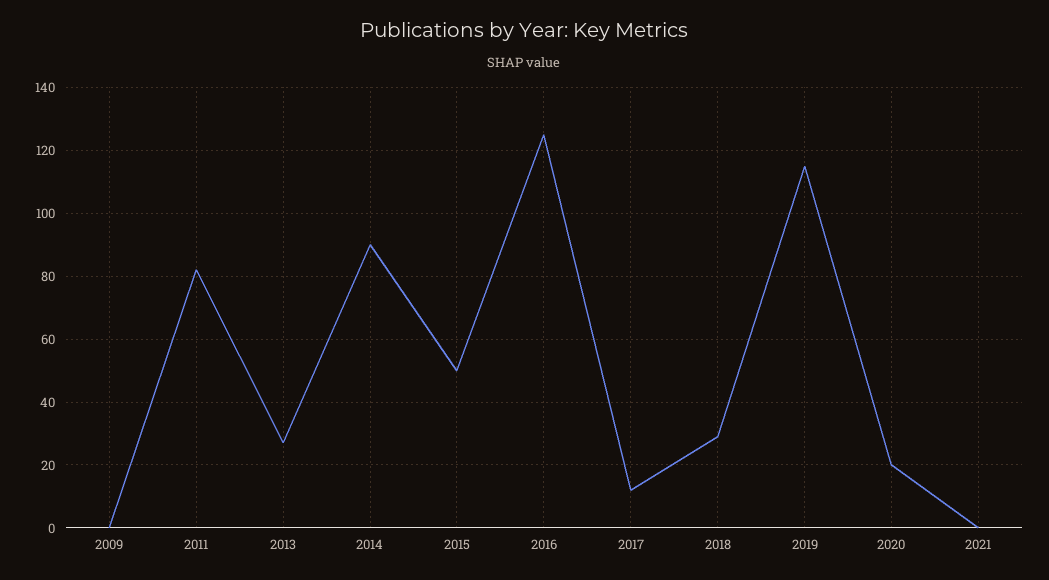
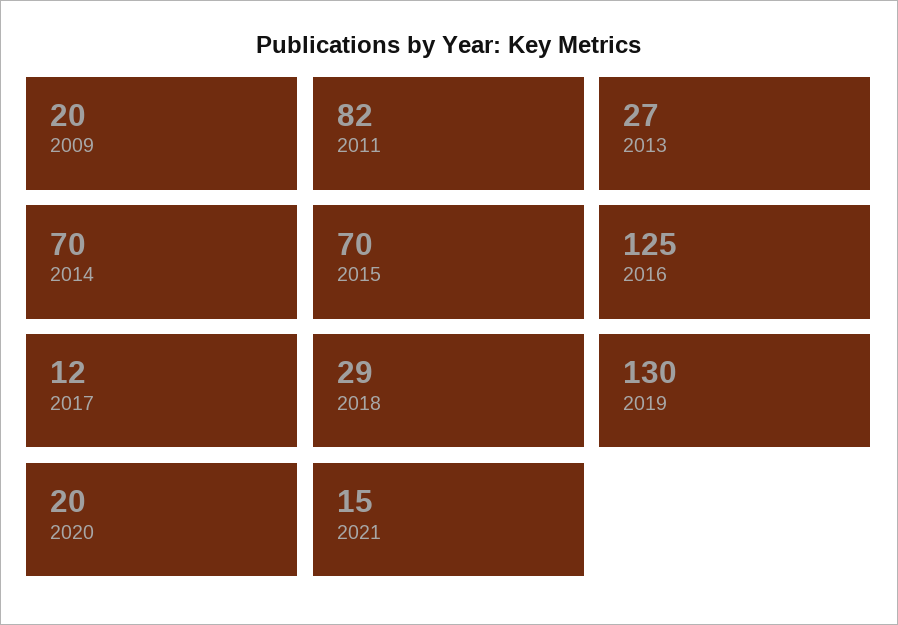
  {
-   "2009": 0,
+   "2009": 20,
    "2011": 82,
    "2013": 27,
-   "2014": 90,
+   "2014": 70,
-   "2015": 50,
+   "2015": 70,
    "2016": 125,
    "2017": 12,
    "2018": 29,
-   "2019": 115,
+   "2019": 130,
    "2020": 20,
-   "2021": 0
+   "2021": 15
  }

